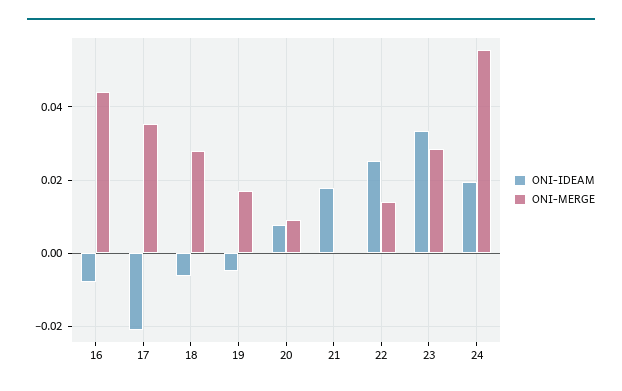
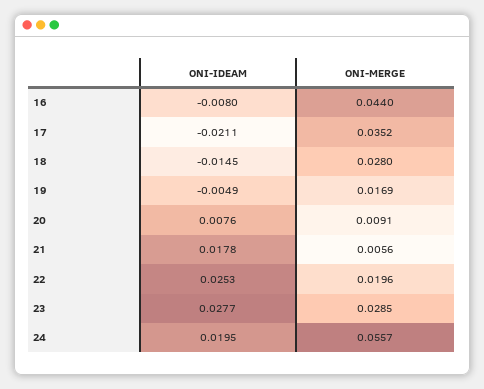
  {
    "ONI-IDEAM": {
      "16": -0.008,
      "17": -0.0211,
-     "18": -0.006,
+     "18": -0.0145,
      "19": -0.0049,
      "20": 0.0076,
      "21": 0.0178,
      "22": 0.0253,
-     "23": 0.034,
+     "23": 0.0277,
      "24": 0.0195
    },
    "ONI-MERGE": {
      "16": 0.044,
      "17": 0.0352,
      "18": 0.028,
      "19": 0.0169,
      "20": 0.0091,
-     "21": 0,
+     "21": 0.0056,
-     "22": 0.014,
+     "22": 0.0196,
      "23": 0.0285,
      "24": 0.0557
    }
  }

